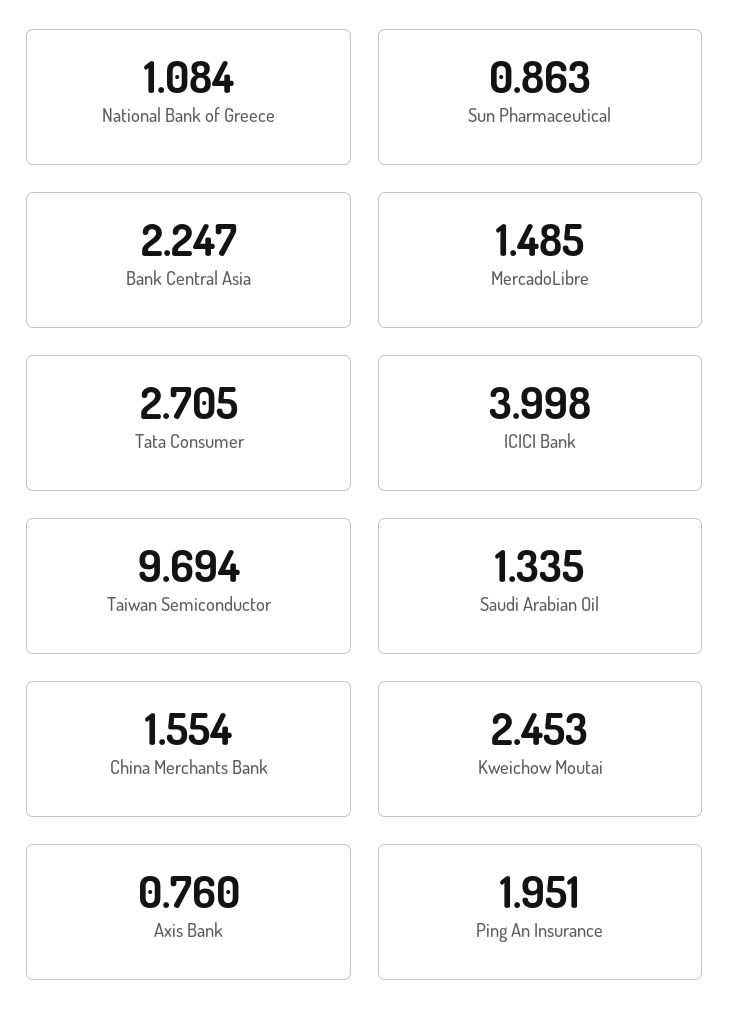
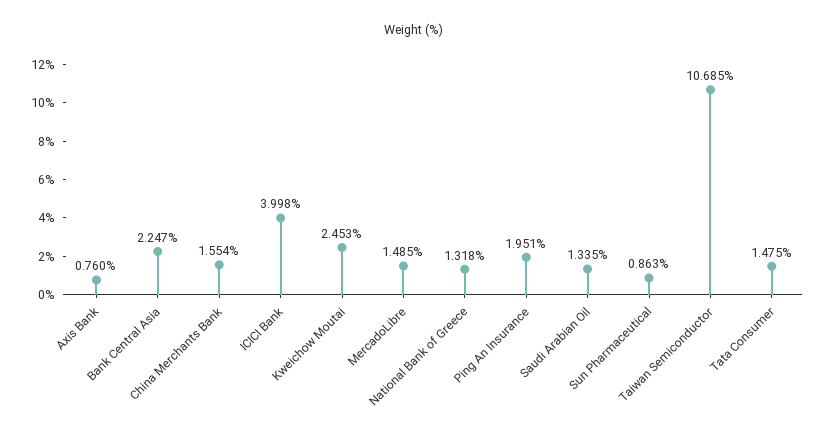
  {
-   "National Bank of Greece": 1.084,
+   "National Bank of Greece": 1.318,
    "Sun Pharmaceutical": 0.863,
    "Bank Central Asia": 2.247,
    "MercadoLibre": 1.485,
-   "Tata Consumer": 2.705,
+   "Tata Consumer": 1.475,
    "ICICI Bank": 3.998,
-   "Taiwan Semiconductor": 9.694,
+   "Taiwan Semiconductor": 10.685,
    "Saudi Arabian Oil": 1.335,
    "China Merchants Bank": 1.554,
    "Kweichow Moutai": 2.453,
    "Axis Bank": 0.76,
    "Ping An Insurance": 1.951
  }

